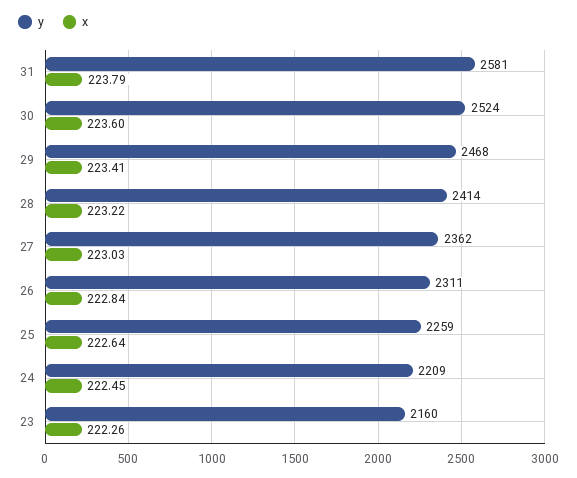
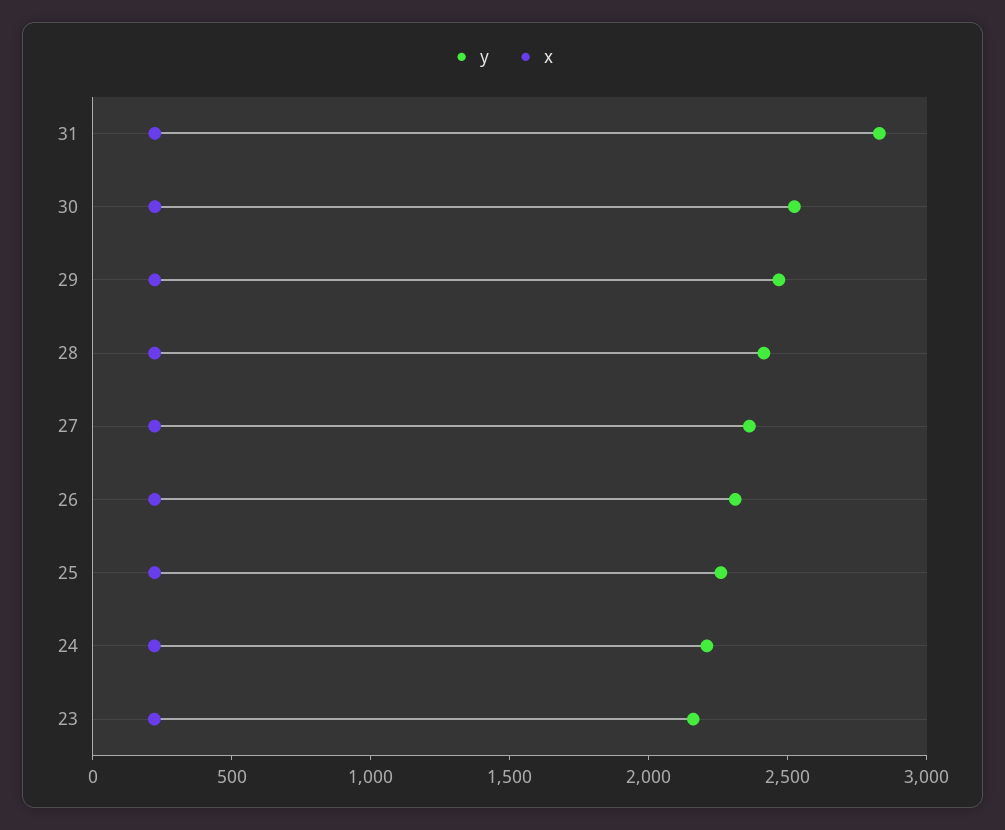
  {
    "y": {
-     "31": 2581,
+     "31": 2800,
      "30": 2524,
      "29": 2468,
      "28": 2414,
      "27": 2362,
      "26": 2311,
      "25": 2259,
      "24": 2209,
      "23": 2160
    },
    "x": {
      "31": 223.79,
      "30": 223.6,
      "29": 223.41,
      "28": 223.22,
      "27": 223.03,
      "26": 222.84,
      "25": 222.64,
      "24": 222.45,
      "23": 222.26
    }
  }

